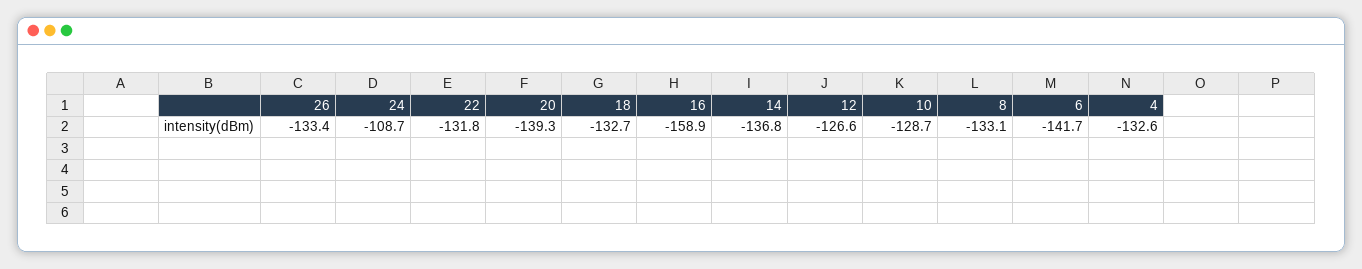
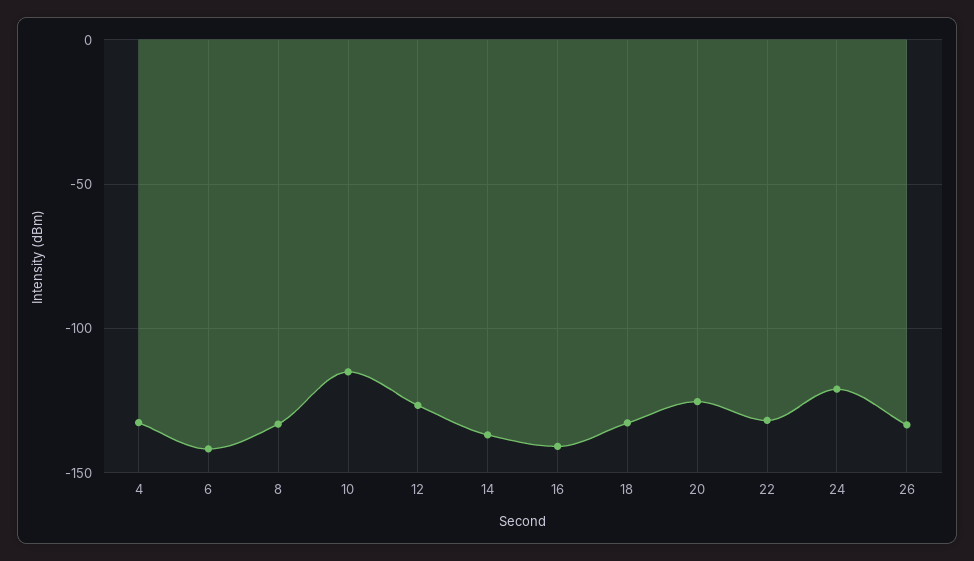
  {
    "26": -133.4,
-   "24": -108.7,
+   "24": -120,
    "22": -131.8,
-   "20": -139.3,
+   "20": -125,
    "18": -132.7,
-   "16": -158.9,
+   "16": -140,
    "14": -136.8,
    "12": -126.6,
-   "10": -128.7,
+   "10": -115,
    "8": -133.1,
    "6": -141.7,
    "4": -132.6
  }

